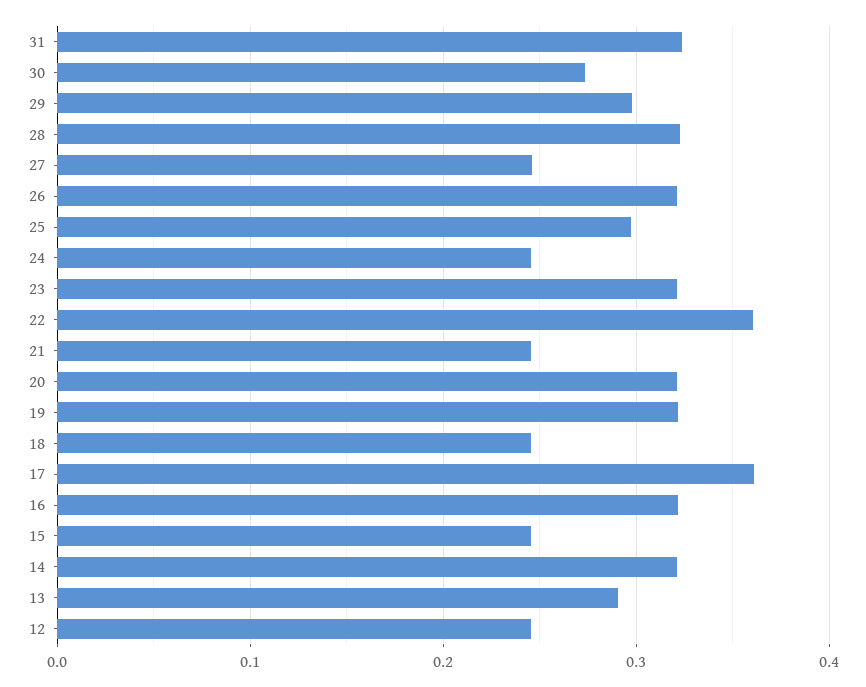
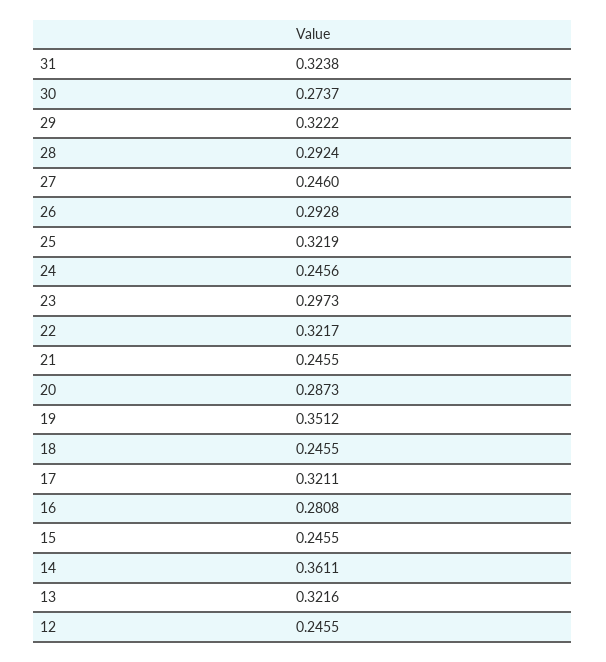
  {
    "31": 0.3238,
    "30": 0.2737,
-   "29": 0.3,
+   "29": 0.3222,
-   "28": 0.32,
+   "28": 0.2924,
    "27": 0.246,
-   "26": 0.32,
+   "26": 0.2928,
-   "25": 0.3,
+   "25": 0.3219,
    "24": 0.2456,
-   "23": 0.32,
+   "23": 0.2973,
-   "22": 0.36,
+   "22": 0.3217,
    "21": 0.2455,
-   "20": 0.32,
+   "20": 0.2873,
-   "19": 0.32,
+   "19": 0.3512,
    "18": 0.2455,
-   "17": 0.36,
+   "17": 0.3211,
-   "16": 0.32,
+   "16": 0.2808,
    "15": 0.2455,
-   "14": 0.32,
+   "14": 0.3611,
-   "13": 0.29,
+   "13": 0.3216,
    "12": 0.2455
  }

